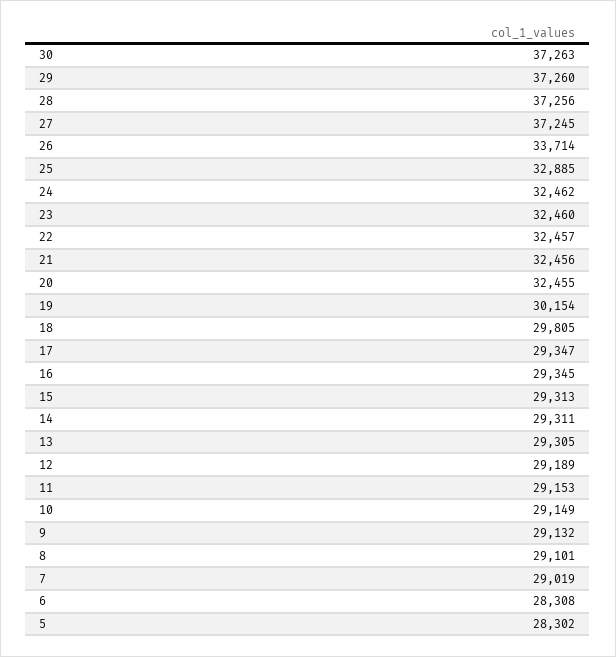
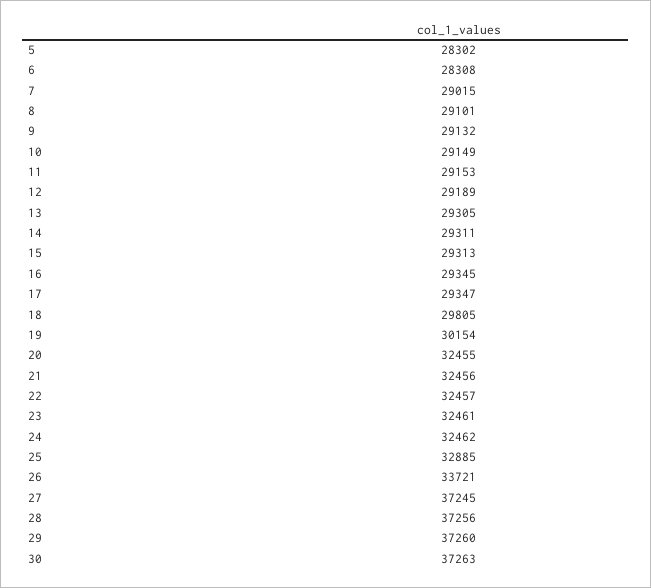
  {
    "30": 37263,
    "29": 37260,
    "28": 37256,
    "27": 37245,
-   "26": 33714,
+   "26": 33721,
    "25": 32885,
    "24": 32462,
-   "23": 32460,
+   "23": 32461,
    "22": 32457,
    "21": 32456,
    "20": 32455,
    "19": 30154,
    "18": 29805,
    "17": 29347,
    "16": 29345,
    "15": 29313,
    "14": 29311,
    "13": 29305,
    "12": 29189,
    "11": 29153,
    "10": 29149,
    "9": 29132,
    "8": 29101,
-   "7": 29019,
+   "7": 29015,
    "6": 28308,
    "5": 28302
  }

